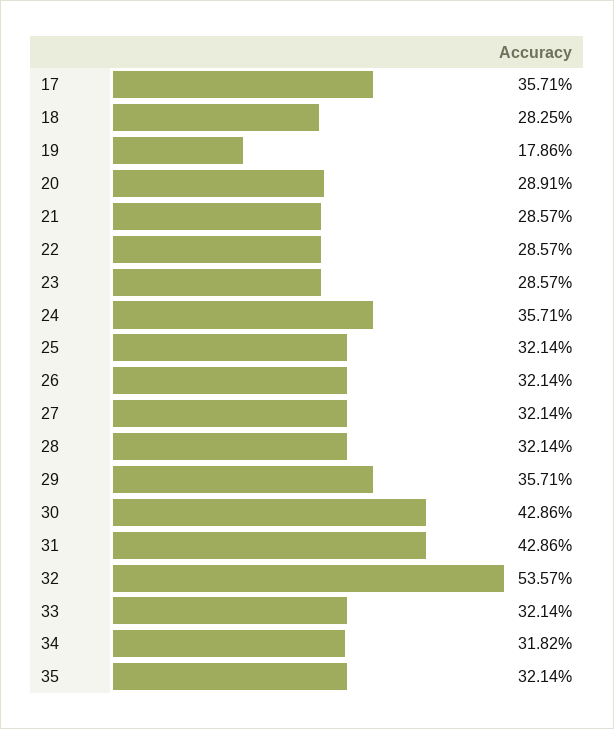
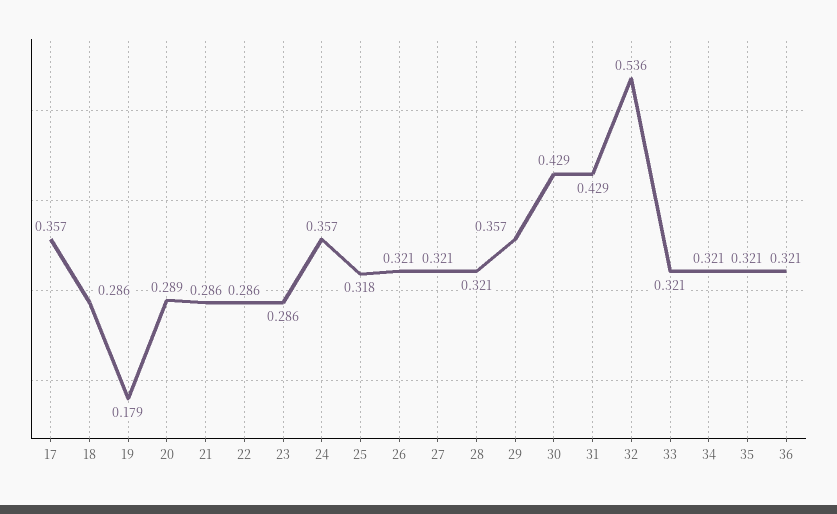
  {
    "17": 0.3571,
-   "18": 0.2825,
+   "18": 0.286,
    "19": 0.1786,
    "20": 0.2891,
    "21": 0.2857,
    "22": 0.2857,
    "23": 0.2857,
    "24": 0.3571,
-   "25": 0.3214,
+   "25": 0.318,
    "26": 0.3214,
    "27": 0.3214,
    "28": 0.3214,
    "29": 0.3571,
    "30": 0.4286,
    "31": 0.4286,
    "32": 0.5357,
    "33": 0.3214,
-   "34": 0.3182,
+   "34": 0.321,
-   "35": 0.3214
+   "35": 0.3214,
+   "36": 0.321
  }

